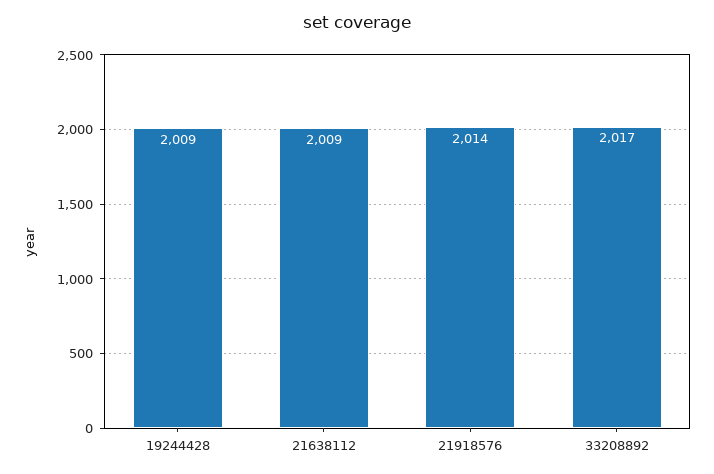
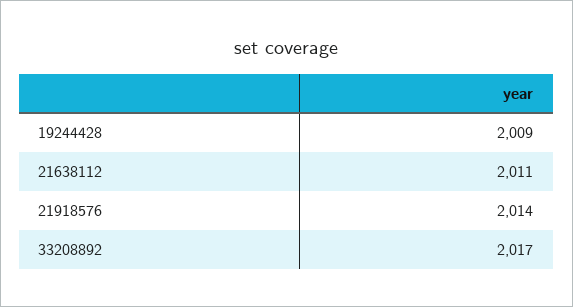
  {
    "19244428": 2009,
-   "21638112": 2009,
+   "21638112": 2011,
    "21918576": 2014,
    "33208892": 2017
  }

